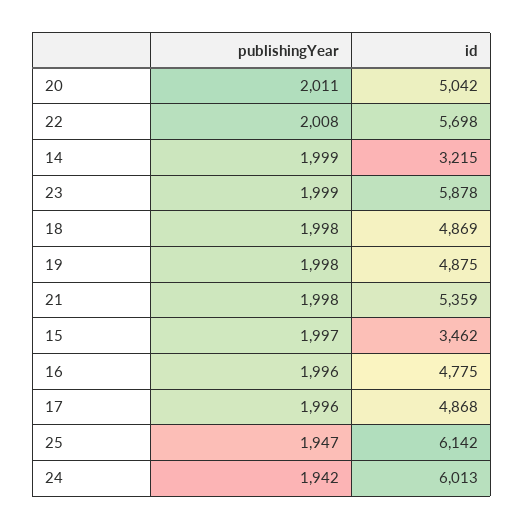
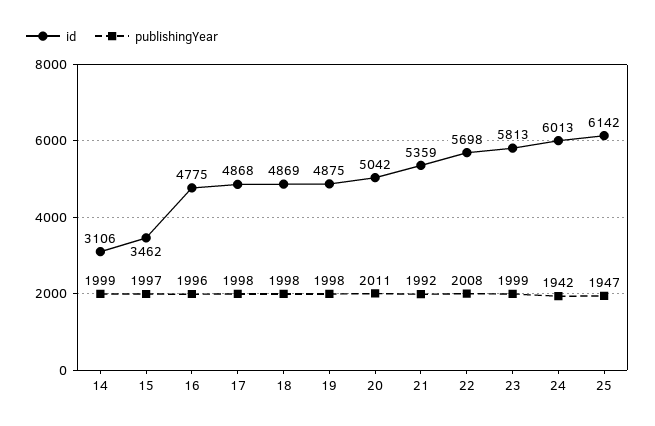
  {
    "publishingYear": {
      "20": 2011,
      "22": 2008,
      "14": 1999,
      "23": 1999,
      "18": 1998,
      "19": 1998,
-     "21": 1998,
+     "21": 1992,
      "15": 1997,
      "16": 1996,
-     "17": 1996,
+     "17": 1998,
      "25": 1947,
      "24": 1942
    },
    "id": {
      "20": 5042,
      "22": 5698,
-     "14": 3215,
+     "14": 3106,
-     "23": 5878,
+     "23": 5813,
      "18": 4869,
      "19": 4875,
      "21": 5359,
      "15": 3462,
      "16": 4775,
      "17": 4868,
      "25": 6142,
      "24": 6013
    }
  }

